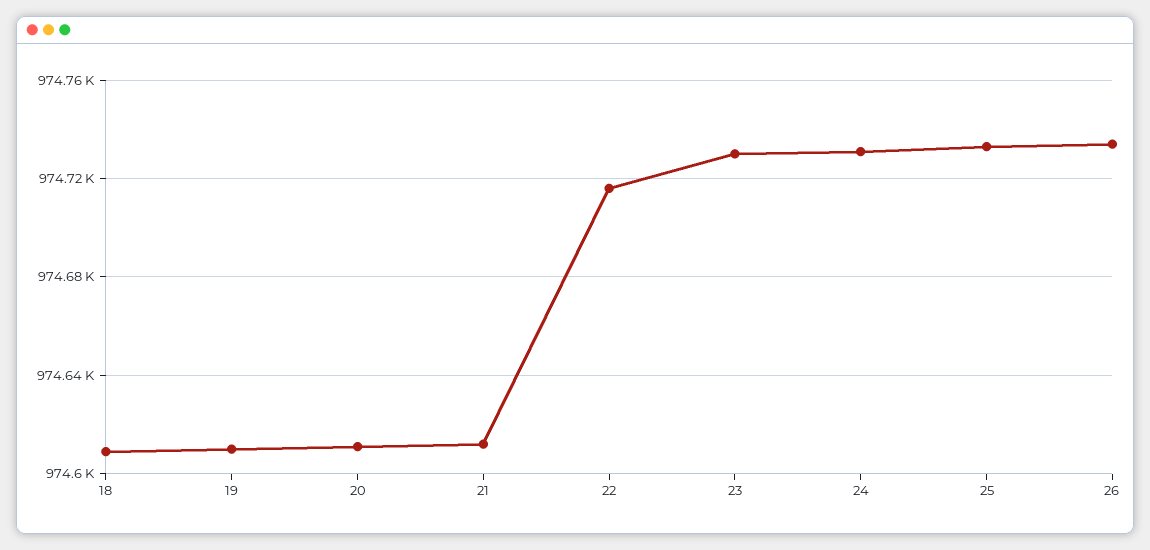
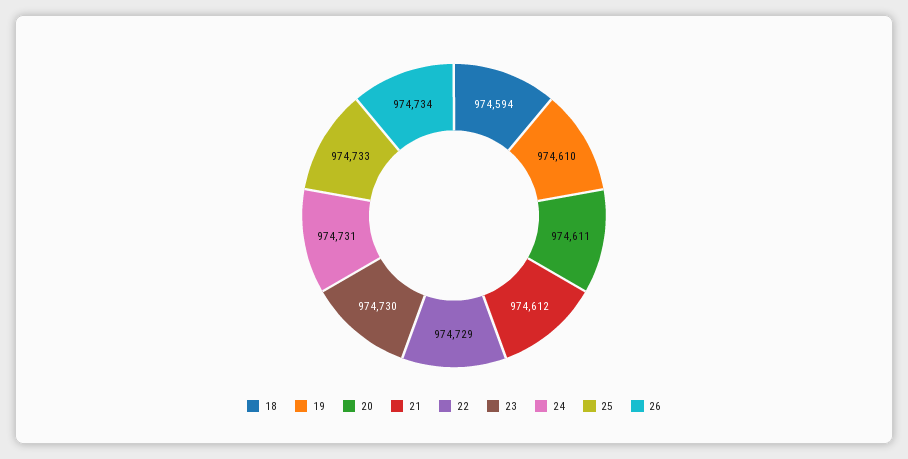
  {
-   "18": 974610,
+   "18": 974594,
    "19": 974610,
    "20": 974611,
    "21": 974612,
-   "22": 974715,
+   "22": 974729,
    "23": 974730,
    "24": 974731,
    "25": 974733,
    "26": 974734
  }

